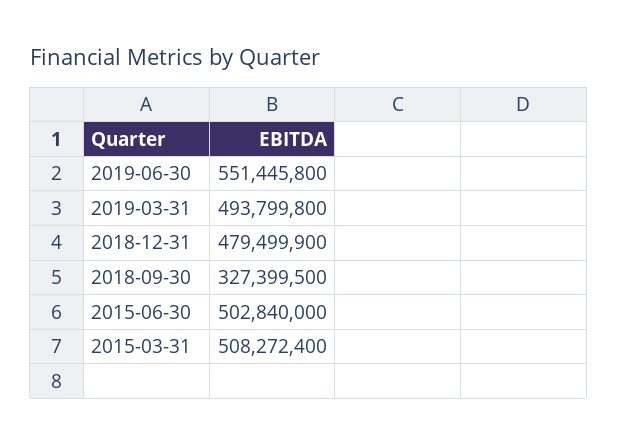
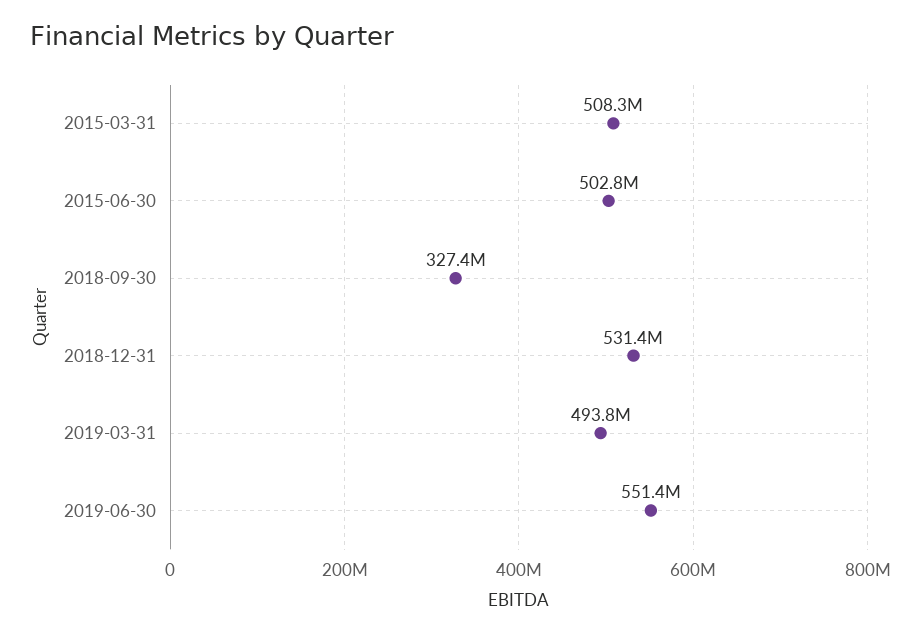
  {
    "2019-06-30": 551445800,
    "2019-03-31": 493799800,
-   "2018-12-31": 479499900,
+   "2018-12-31": 531400000,
    "2018-09-30": 327399500,
    "2015-06-30": 502840000,
    "2015-03-31": 508272400
  }

